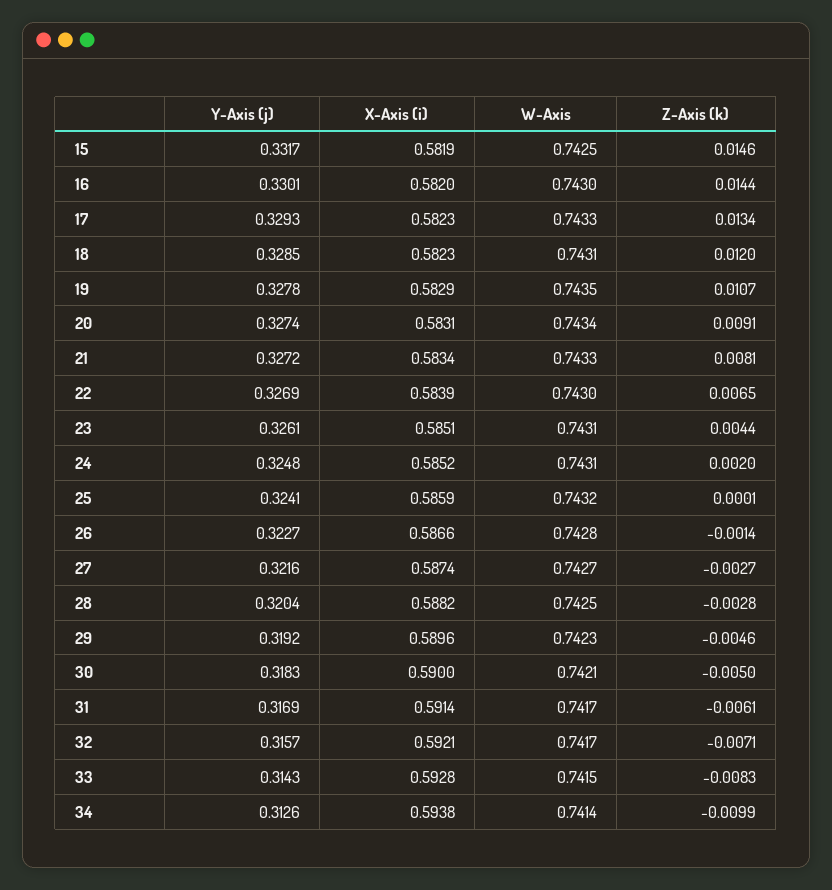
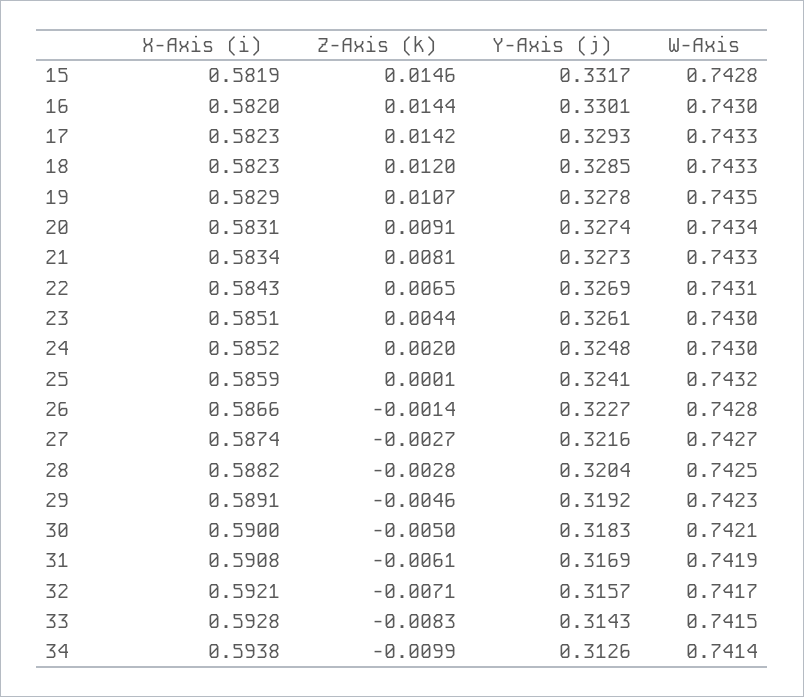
  {
    "Y-Axis (j)": {
      "15": 0.3317,
      "16": 0.3301,
      "17": 0.3293,
      "18": 0.3285,
      "19": 0.3278,
      "20": 0.3274,
-     "21": 0.3272,
+     "21": 0.3273,
      "22": 0.3269,
      "23": 0.3261,
      "24": 0.3248,
      "25": 0.3241,
      "26": 0.3227,
      "27": 0.3216,
      "28": 0.3204,
      "29": 0.3192,
      "30": 0.3183,
      "31": 0.3169,
      "32": 0.3157,
      "33": 0.3143,
      "34": 0.3126
    },
    "X-Axis (i)": {
      "15": 0.5819,
      "16": 0.582,
      "17": 0.5823,
      "18": 0.5823,
      "19": 0.5829,
      "20": 0.5831,
      "21": 0.5834,
-     "22": 0.5839,
+     "22": 0.5843,
      "23": 0.5851,
      "24": 0.5852,
      "25": 0.5859,
      "26": 0.5866,
      "27": 0.5874,
      "28": 0.5882,
-     "29": 0.5896,
+     "29": 0.5891,
      "30": 0.59,
-     "31": 0.5914,
+     "31": 0.5908,
      "32": 0.5921,
      "33": 0.5928,
      "34": 0.5938
    },
    "W-Axis": {
-     "15": 0.7425,
+     "15": 0.7428,
      "16": 0.743,
      "17": 0.7433,
-     "18": 0.7431,
+     "18": 0.7433,
      "19": 0.7435,
      "20": 0.7434,
      "21": 0.7433,
-     "22": 0.743,
+     "22": 0.7431,
-     "23": 0.7431,
+     "23": 0.743,
-     "24": 0.7431,
+     "24": 0.743,
      "25": 0.7432,
      "26": 0.7428,
      "27": 0.7427,
      "28": 0.7425,
      "29": 0.7423,
      "30": 0.7421,
-     "31": 0.7417,
+     "31": 0.7419,
      "32": 0.7417,
      "33": 0.7415,
      "34": 0.7414
    },
    "Z-Axis (k)": {
      "15": 0.0146,
      "16": 0.0144,
-     "17": 0.0134,
+     "17": 0.0142,
      "18": 0.012,
      "19": 0.0107,
      "20": 0.0091,
      "21": 0.0081,
      "22": 0.0065,
      "23": 0.0044,
      "24": 0.002,
      "25": 0.0001,
      "26": -0.0014,
      "27": -0.0027,
      "28": -0.0028,
      "29": -0.0046,
      "30": -0.005,
      "31": -0.0061,
      "32": -0.0071,
      "33": -0.0083,
      "34": -0.0099
    }
  }

